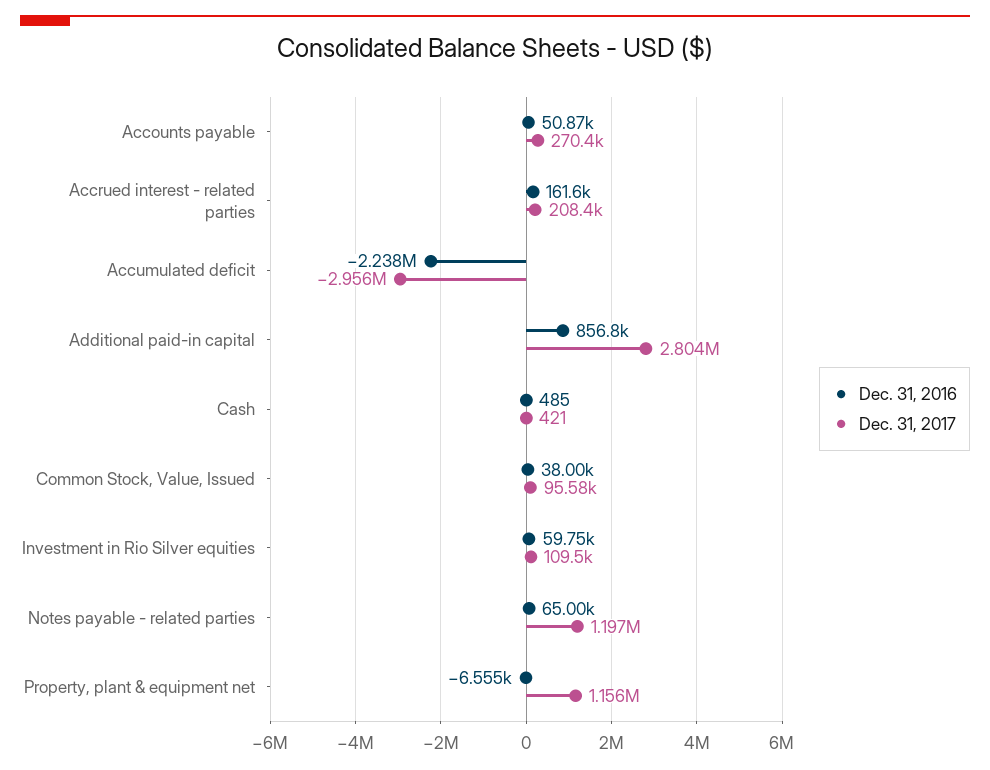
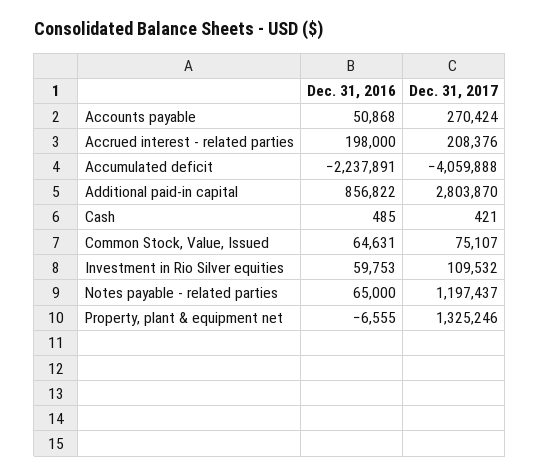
  {
    "Dec. 31, 2016": {
      "Accounts payable": 50868,
-     "Accrued interest - related parties": 161600,
+     "Accrued interest - related parties": 198000,
      "Accumulated deficit": -2237891,
      "Additional paid-in capital": 856822,
      "Cash": 485,
-     "Common Stock, Value, Issued": 38000,
+     "Common Stock, Value, Issued": 64631,
      "Investment in Rio Silver equities": 59753,
      "Notes payable - related parties": 65000,
      "Property, plant & equipment net": -6555
    },
    "Dec. 31, 2017": {
      "Accounts payable": 270424,
      "Accrued interest - related parties": 208376,
-     "Accumulated deficit": -2956000,
+     "Accumulated deficit": -4059888,
      "Additional paid-in capital": 2803870,
      "Cash": 421,
-     "Common Stock, Value, Issued": 95580,
+     "Common Stock, Value, Issued": 75107,
      "Investment in Rio Silver equities": 109532,
      "Notes payable - related parties": 1197437,
-     "Property, plant & equipment net": 1156000
+     "Property, plant & equipment net": 1325246
    }
  }

